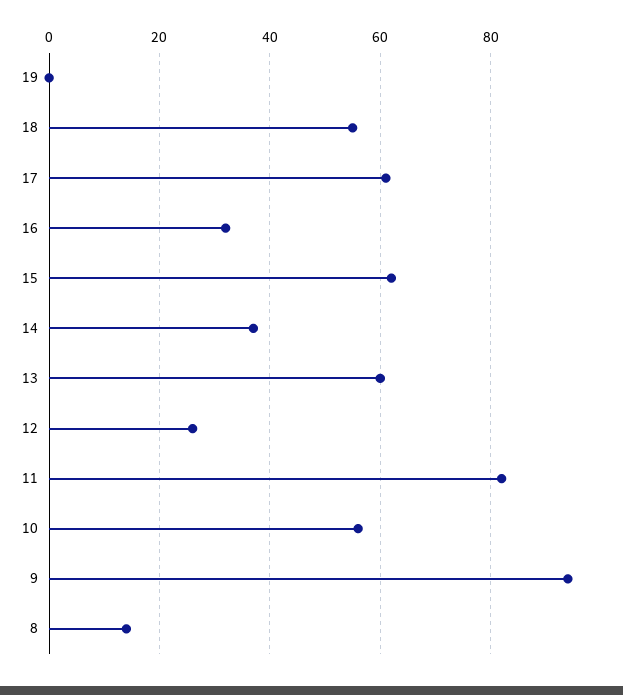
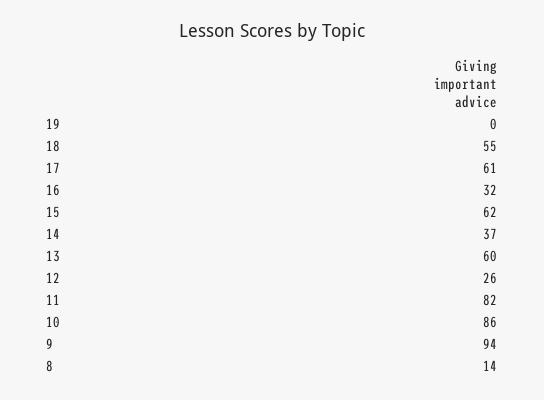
  {
    "19": 0,
    "18": 55,
    "17": 61,
    "16": 32,
    "15": 62,
    "14": 37,
    "13": 60,
    "12": 26,
    "11": 82,
-   "10": 55,
+   "10": 86,
    "9": 94,
    "8": 14
  }

